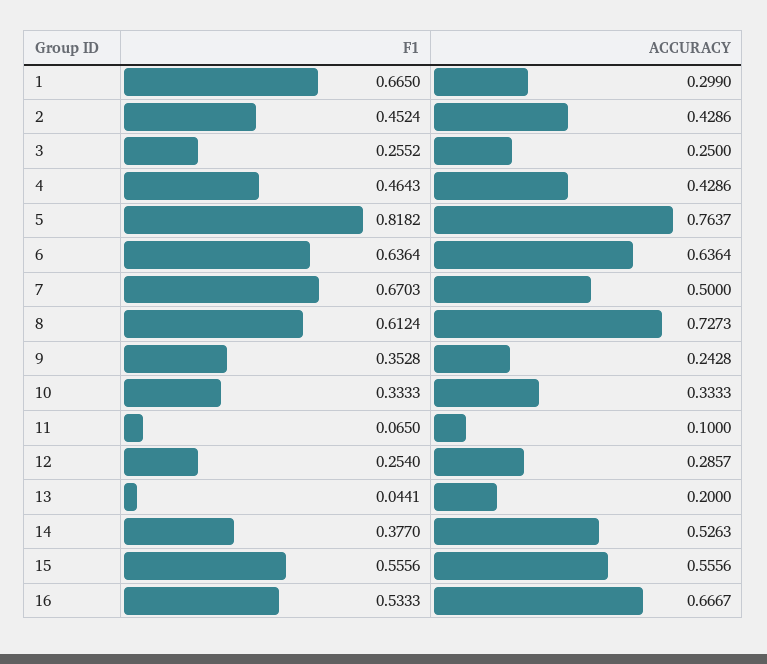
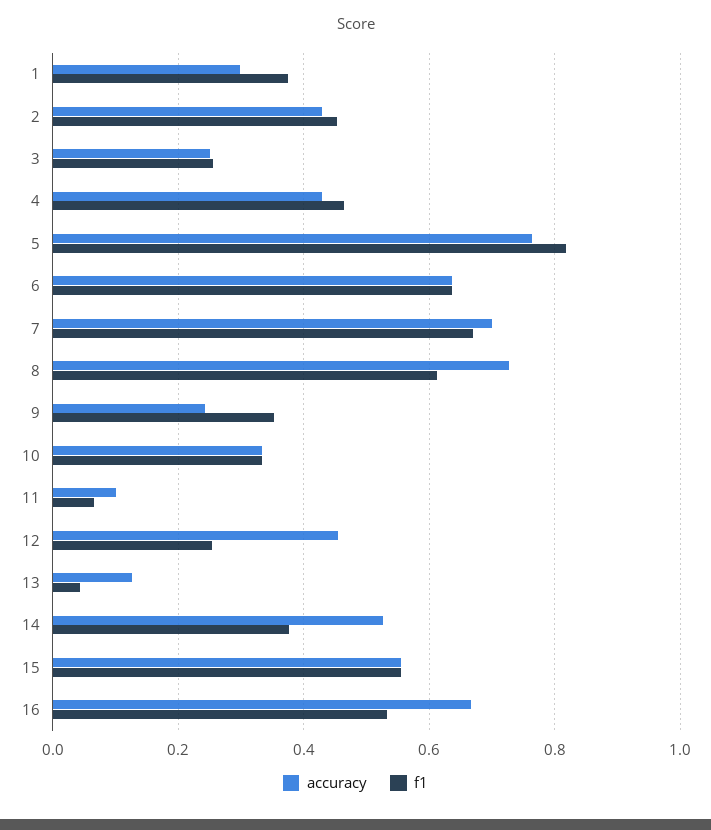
  {
    "F1": {
-     "1": 0.665,
+     "1": 0.38,
      "2": 0.4524,
      "3": 0.2552,
      "4": 0.4643,
      "5": 0.8182,
      "6": 0.6364,
      "7": 0.6703,
      "8": 0.6124,
      "9": 0.3528,
      "10": 0.3333,
      "11": 0.065,
      "12": 0.254,
      "13": 0.0441,
      "14": 0.377,
      "15": 0.5556,
      "16": 0.5333
    },
    "ACCURACY": {
      "1": 0.299,
      "2": 0.4286,
      "3": 0.25,
      "4": 0.4286,
      "5": 0.7637,
      "6": 0.6364,
-     "7": 0.5,
+     "7": 0.7,
      "8": 0.7273,
      "9": 0.2428,
      "10": 0.3333,
      "11": 0.1,
-     "12": 0.2857,
+     "12": 0.46,
-     "13": 0.2,
+     "13": 0.12,
      "14": 0.5263,
      "15": 0.5556,
      "16": 0.6667
    }
  }

